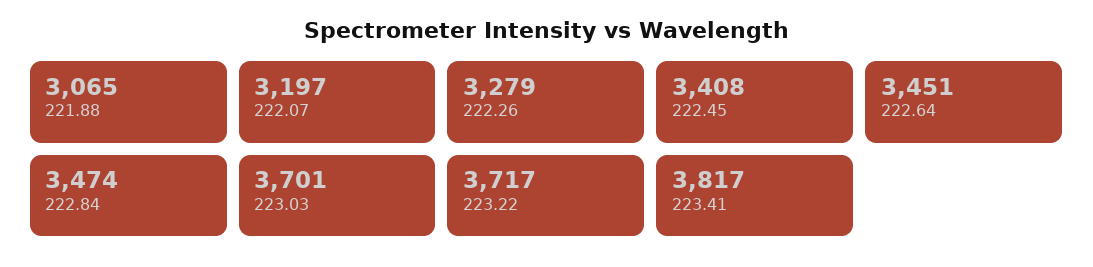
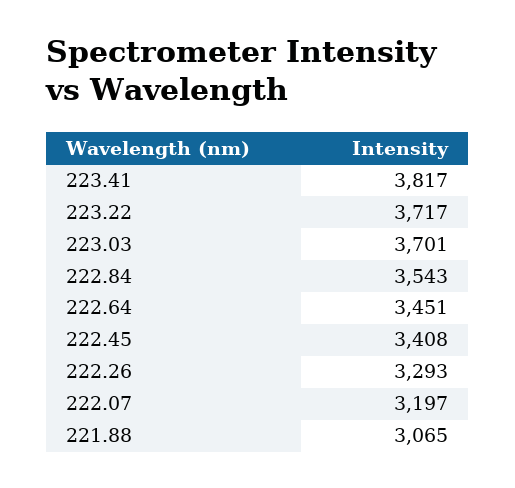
  {
    "221.88": 3065,
    "222.07": 3197,
-   "222.26": 3279,
+   "222.26": 3293,
    "222.45": 3408,
    "222.64": 3451,
-   "222.84": 3474,
+   "222.84": 3543,
    "223.03": 3701,
    "223.22": 3717,
    "223.41": 3817
  }

